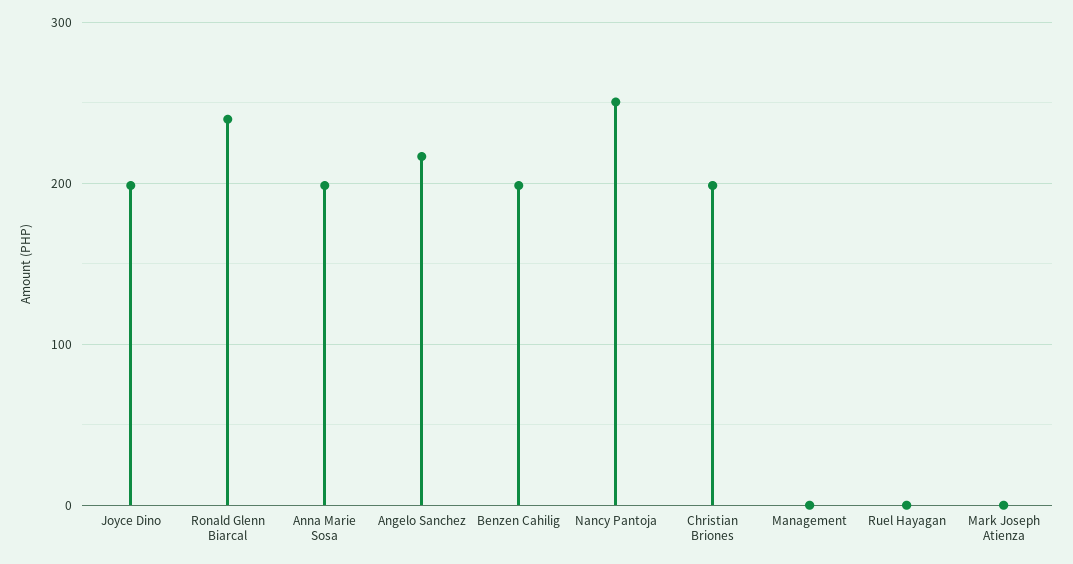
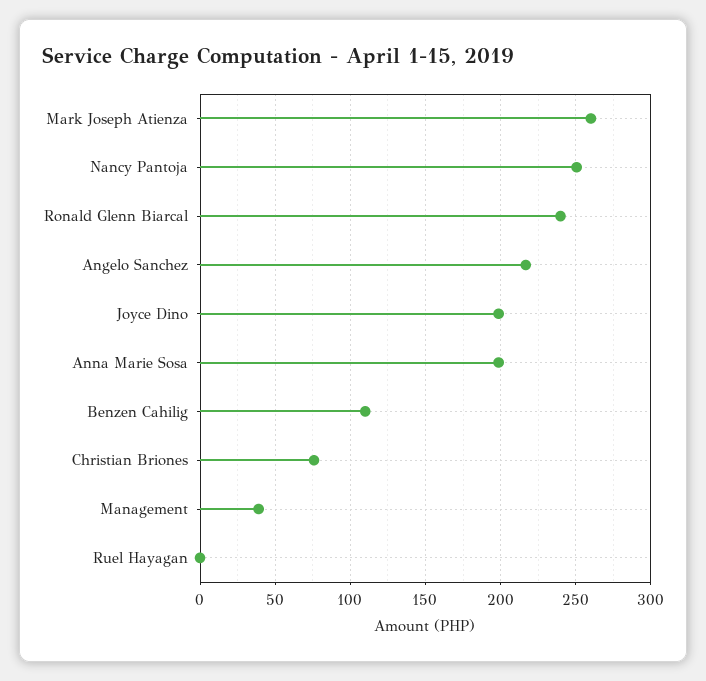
  {
    "Joyce Dino": 200,
    "Ronald Glenn Biarcal": 240,
    "Anna Marie Sosa": 200,
    "Angelo Sanchez": 215,
-   "Benzen Cahilig": 200,
+   "Benzen Cahilig": 110,
    "Nancy Pantoja": 250,
-   "Christian Briones": 200,
+   "Christian Briones": 75,
-   "Management": 0,
+   "Management": 40,
    "Ruel Hayagan": 0,
-   "Mark Joseph Atienza": 0
+   "Mark Joseph Atienza": 260
  }

